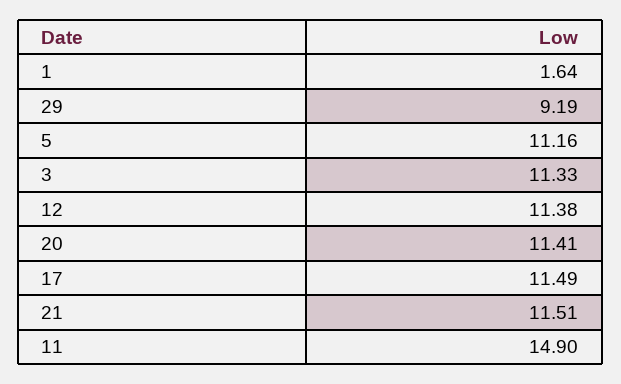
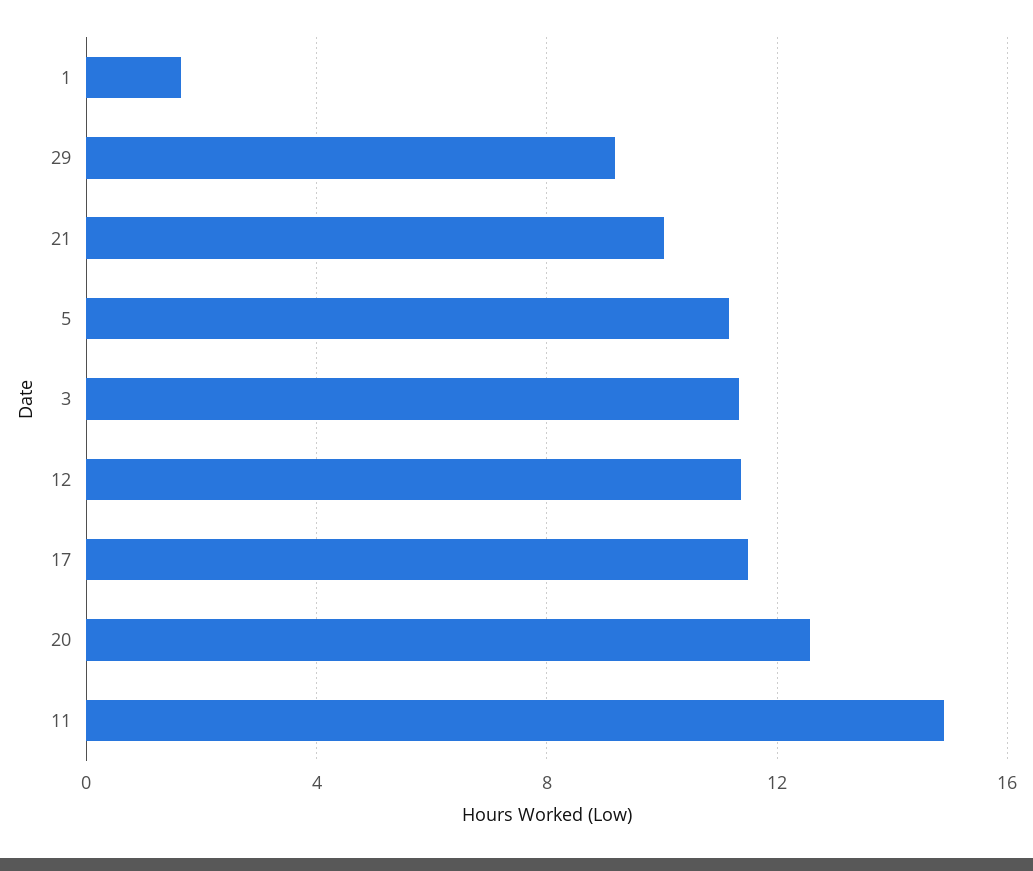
  {
    "1": 1.64,
    "29": 9.19,
    "5": 11.16,
    "3": 11.33,
    "12": 11.38,
-   "20": 11.41,
+   "20": 12.5,
    "17": 11.49,
-   "21": 11.51,
+   "21": 10,
    "11": 14.9
  }

